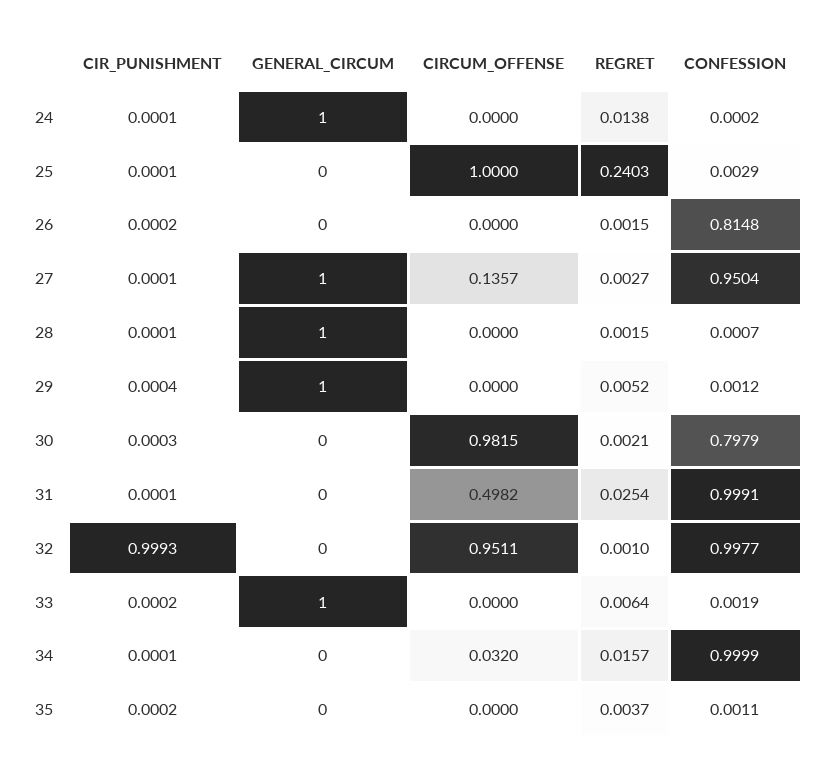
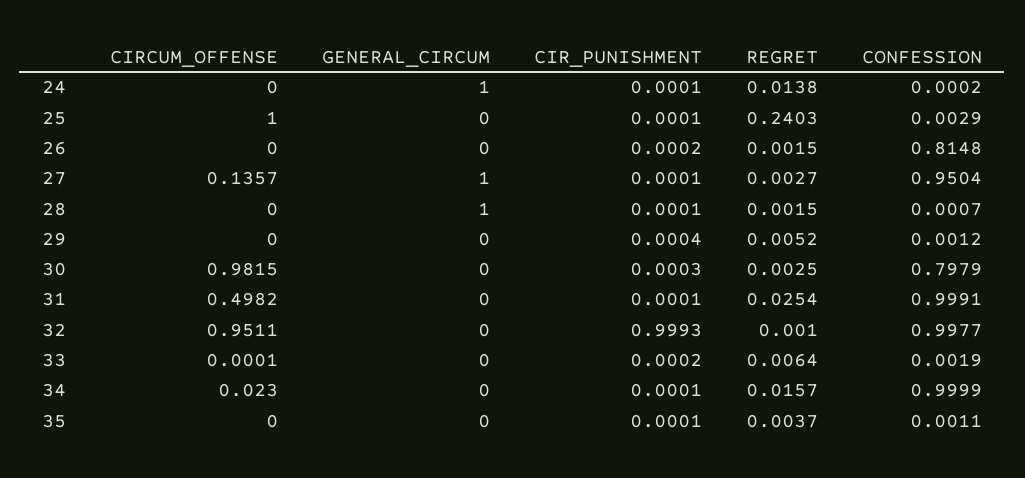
  {
    "CIR_PUNISHMENT": {
      "24": 0.0001,
      "25": 0.0001,
      "26": 0.0002,
      "27": 0.0001,
      "28": 0.0001,
      "29": 0.0004,
      "30": 0.0003,
      "31": 0.0001,
      "32": 0.9993,
      "33": 0.0002,
      "34": 0.0001,
-     "35": 0.0002
+     "35": 0.0001
    },
    "GENERAL_CIRCUM": {
      "24": 1,
      "25": 0,
      "26": 0,
      "27": 1,
      "28": 1,
-     "29": 1,
+     "29": 0,
      "30": 0,
      "31": 0,
      "32": 0,
-     "33": 1,
+     "33": 0,
      "34": 0,
      "35": 0
    },
    "CIRCUM_OFFENSE": {
      "24": 0,
      "25": 1,
      "26": 0,
      "27": 0.1357,
      "28": 0,
      "29": 0,
      "30": 0.9815,
      "31": 0.4982,
      "32": 0.9511,
-     "33": 0,
+     "33": 0.0001,
-     "34": 0.032,
+     "34": 0.023,
      "35": 0
    },
    "REGRET": {
      "24": 0.0138,
      "25": 0.2403,
      "26": 0.0015,
      "27": 0.0027,
      "28": 0.0015,
      "29": 0.0052,
-     "30": 0.0021,
+     "30": 0.0025,
      "31": 0.0254,
      "32": 0.001,
      "33": 0.0064,
      "34": 0.0157,
      "35": 0.0037
    },
    "CONFESSION": {
      "24": 0.0002,
      "25": 0.0029,
      "26": 0.8148,
      "27": 0.9504,
      "28": 0.0007,
      "29": 0.0012,
      "30": 0.7979,
      "31": 0.9991,
      "32": 0.9977,
      "33": 0.0019,
      "34": 0.9999,
      "35": 0.0011
    }
  }

